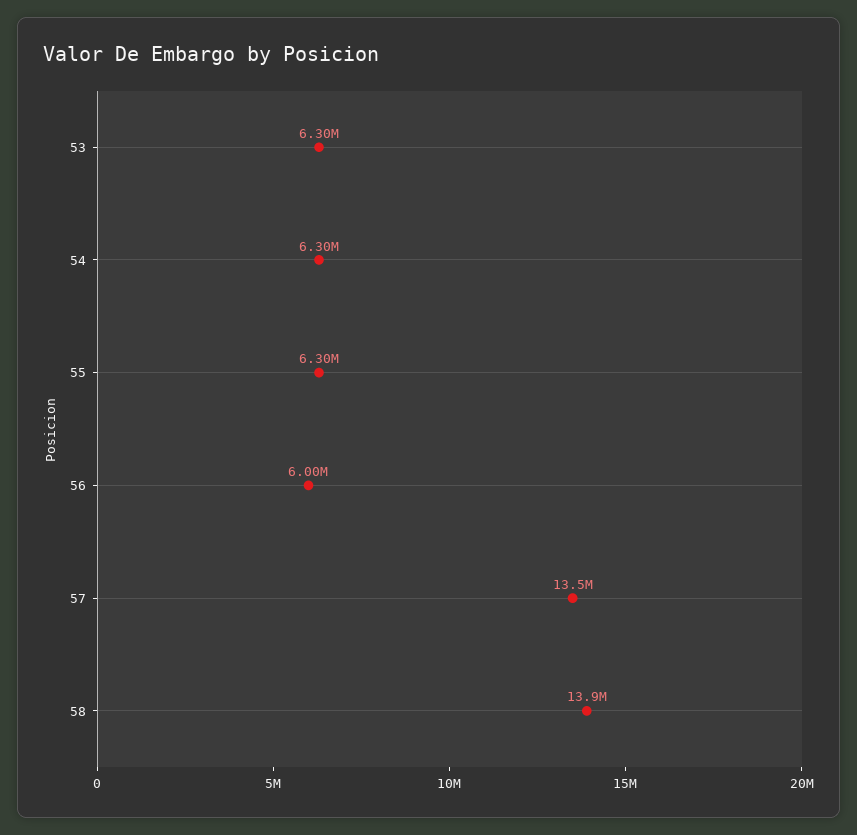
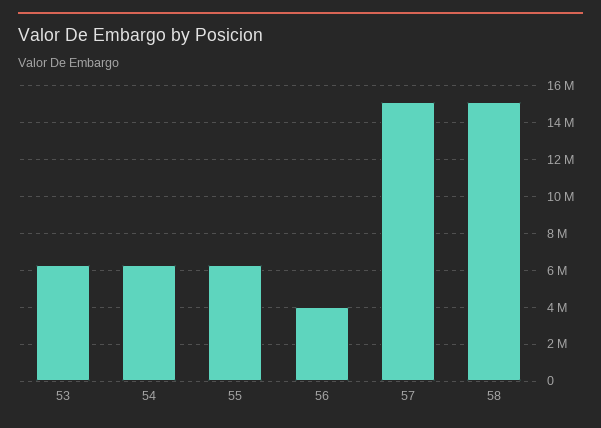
  {
    "53": 6300000,
    "54": 6300000,
    "55": 6300000,
-   "56": 6000000,
+   "56": 4000000,
-   "57": 13500000,
+   "57": 15000000,
-   "58": 13900000
+   "58": 15000000
  }

